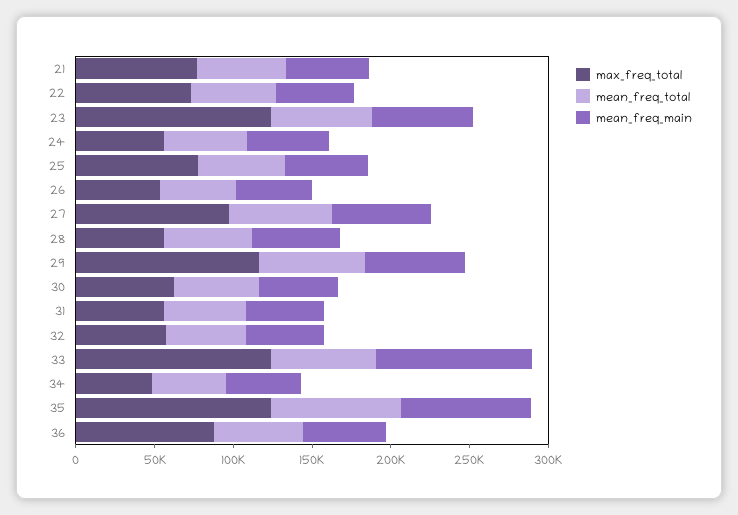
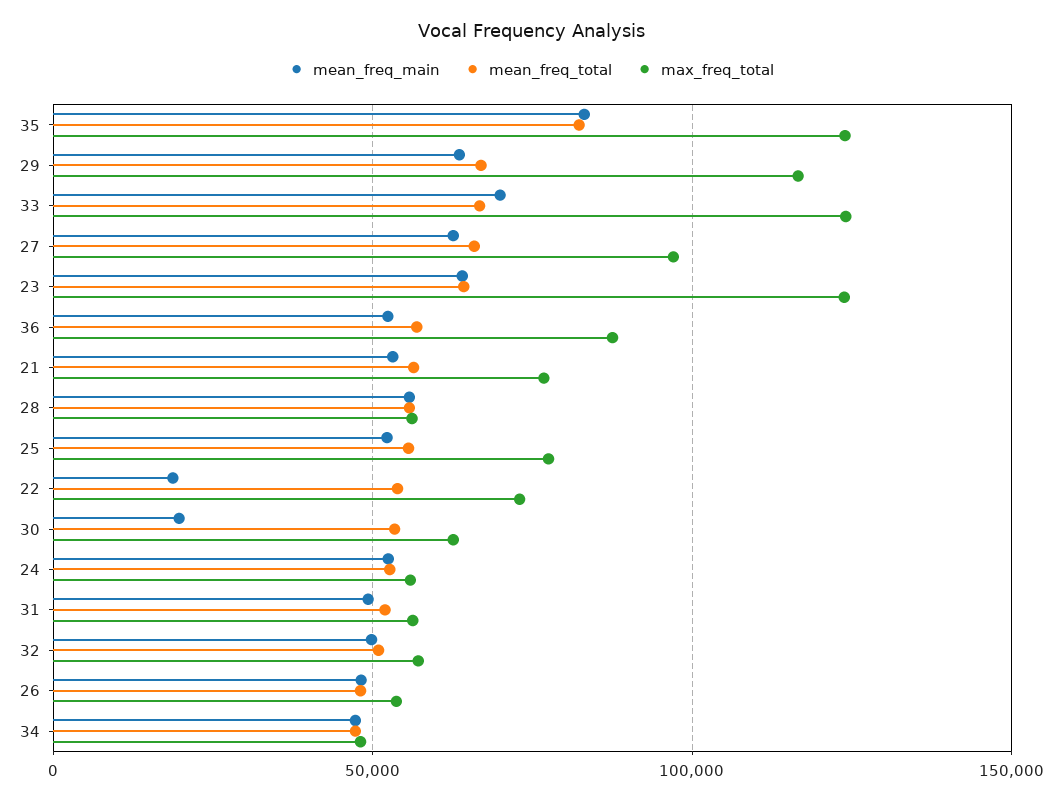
  {
    "max_freq_total": {
      "21": 75000,
      "22": 75000,
      "23": 125000,
      "24": 55000,
      "25": 80000,
      "26": 55000,
      "27": 95000,
      "28": 55000,
      "29": 115000,
      "30": 65000,
      "31": 55000,
      "32": 55000,
      "33": 125000,
      "34": 50000,
      "35": 125000,
      "36": 90000
    },
    "mean_freq_total": {
      "21": 55000,
      "22": 55000,
      "23": 65000,
      "24": 55000,
      "25": 55000,
      "26": 50000,
      "27": 65000,
      "28": 55000,
      "29": 65000,
      "30": 55000,
      "31": 50000,
      "32": 50000,
      "33": 65000,
      "34": 45000,
      "35": 80000,
      "36": 55000
    },
    "mean_freq_main": {
      "21": 55000,
-     "22": 50000,
+     "22": 20000,
      "23": 65000,
      "24": 50000,
      "25": 50000,
      "26": 50000,
      "27": 65000,
      "28": 55000,
      "29": 65000,
-     "30": 50000,
+     "30": 20000,
      "31": 50000,
      "32": 50000,
-     "33": 100000,
+     "33": 70000,
      "34": 45000,
      "35": 85000,
      "36": 50000
    }
  }

